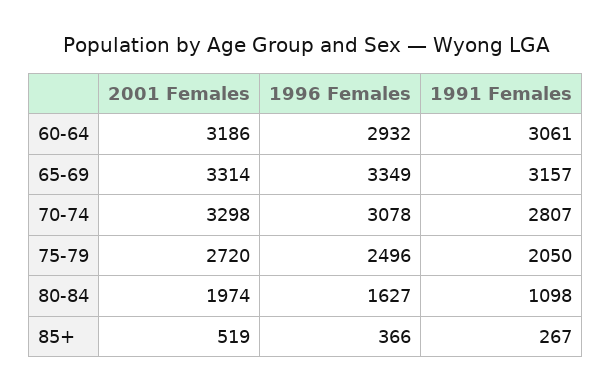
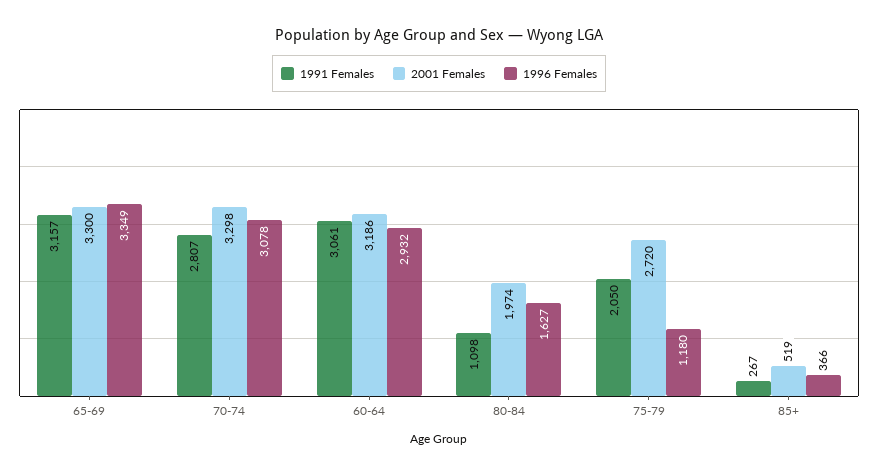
  {
    "2001 Females": {
      "60-64": 3186,
-     "65-69": 3314,
+     "65-69": 3300,
      "70-74": 3298,
      "75-79": 2720,
      "80-84": 1974,
      "85+": 519
    },
    "1996 Females": {
      "60-64": 2932,
      "65-69": 3349,
      "70-74": 3078,
-     "75-79": 2496,
+     "75-79": 1180,
      "80-84": 1627,
      "85+": 366
    },
    "1991 Females": {
      "60-64": 3061,
      "65-69": 3157,
      "70-74": 2807,
      "75-79": 2050,
      "80-84": 1098,
      "85+": 267
    }
  }

